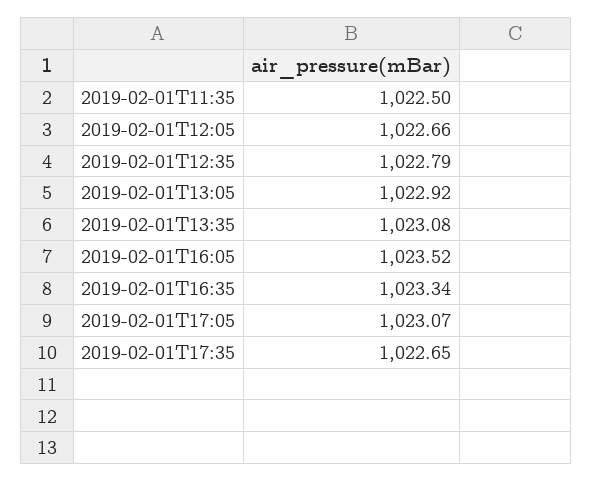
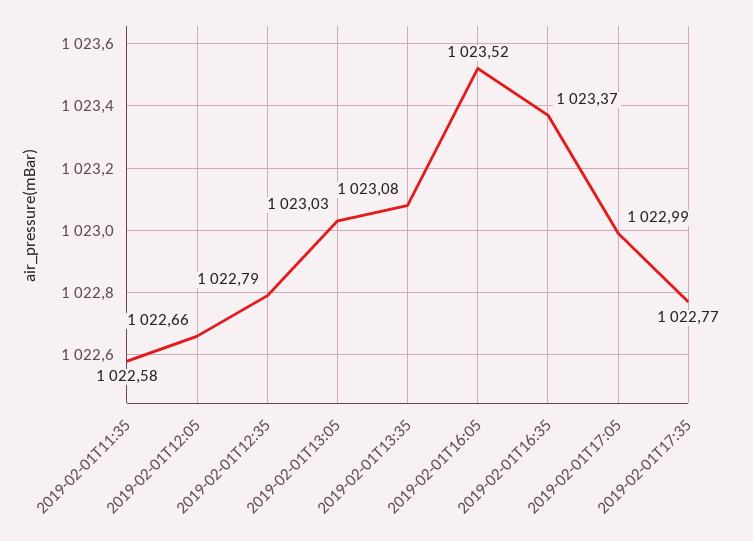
  {
-   "2019-02-01T11:35": 1022.5,
+   "2019-02-01T11:35": 1022.58,
    "2019-02-01T12:05": 1022.66,
    "2019-02-01T12:35": 1022.79,
-   "2019-02-01T13:05": 1022.92,
+   "2019-02-01T13:05": 1023.03,
    "2019-02-01T13:35": 1023.08,
    "2019-02-01T16:05": 1023.52,
-   "2019-02-01T16:35": 1023.34,
+   "2019-02-01T16:35": 1023.37,
-   "2019-02-01T17:05": 1023.07,
+   "2019-02-01T17:05": 1022.99,
-   "2019-02-01T17:35": 1022.65
+   "2019-02-01T17:35": 1022.77
  }

